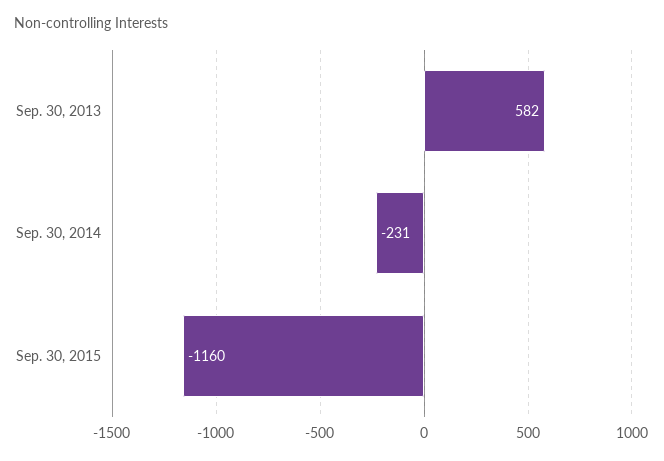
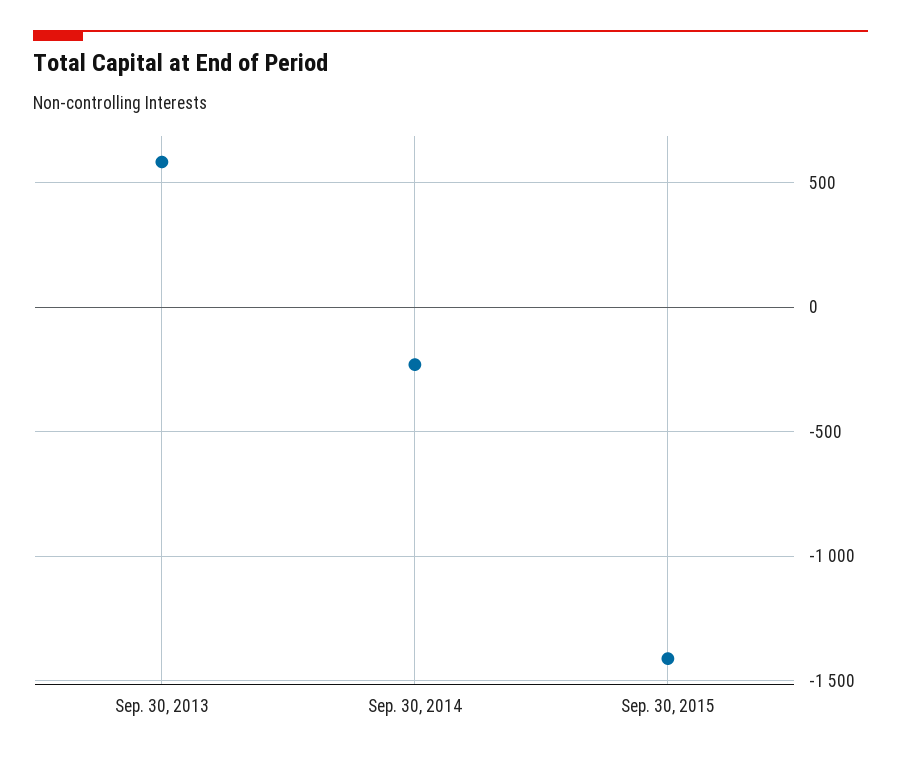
  {
    "Sep. 30, 2013": 582,
    "Sep. 30, 2014": -231,
-   "Sep. 30, 2015": -1160
+   "Sep. 30, 2015": -1400
  }

